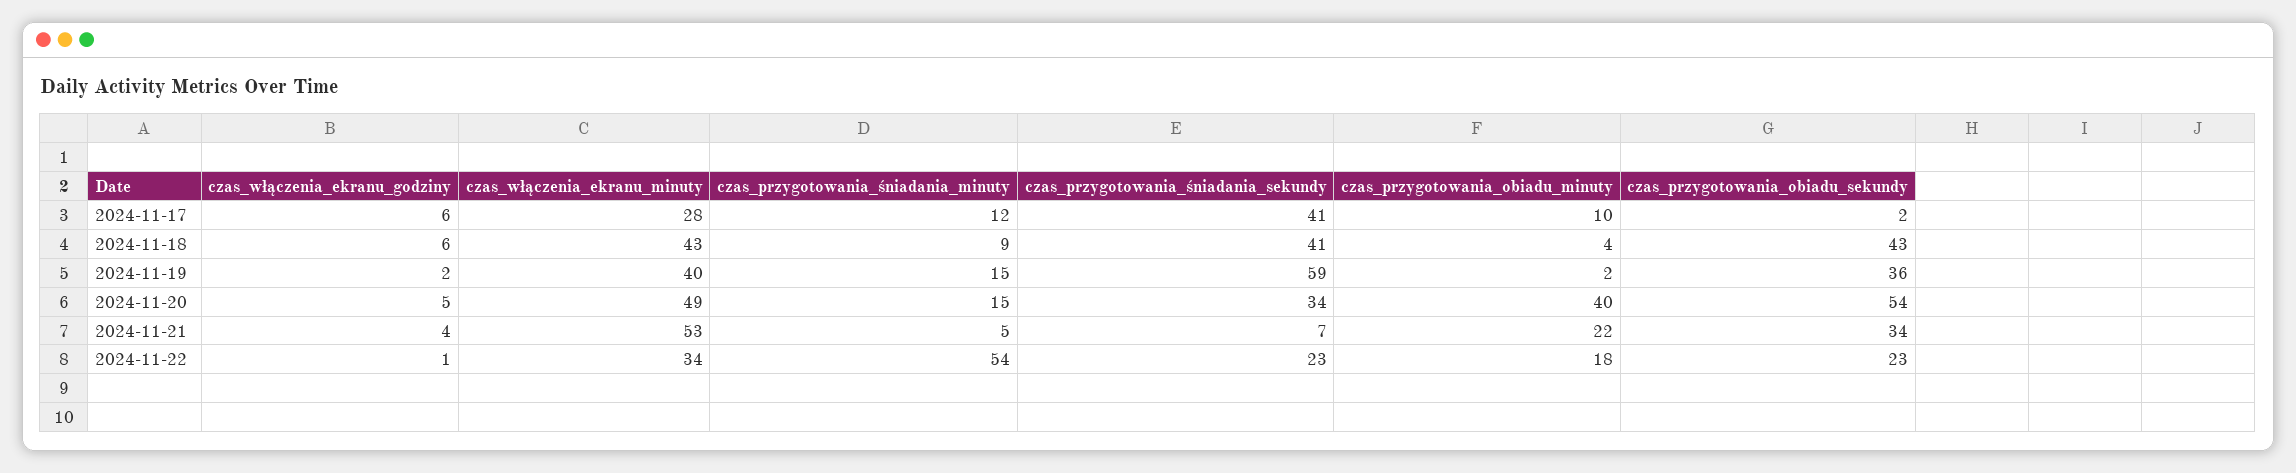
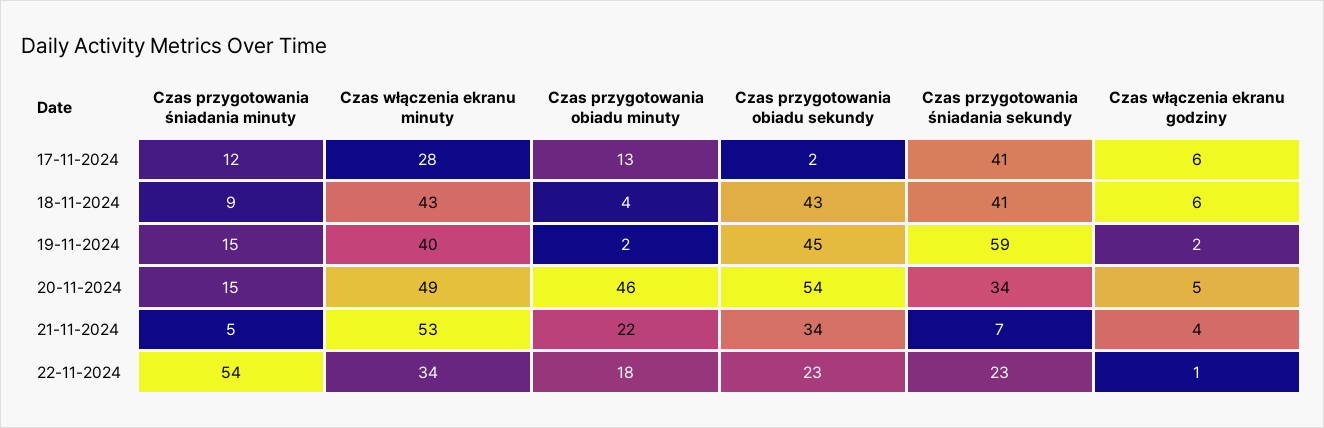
  {
    "czas_włączenia_ekranu_godziny": {
      "2024-11-17": 6,
      "2024-11-18": 6,
      "2024-11-19": 2,
      "2024-11-20": 5,
      "2024-11-21": 4,
      "2024-11-22": 1
    },
    "czas_włączenia_ekranu_minuty": {
      "2024-11-17": 28,
      "2024-11-18": 43,
      "2024-11-19": 40,
      "2024-11-20": 49,
      "2024-11-21": 53,
      "2024-11-22": 34
    },
    "czas_przygotowania_śniadania_minuty": {
      "2024-11-17": 12,
      "2024-11-18": 9,
      "2024-11-19": 15,
      "2024-11-20": 15,
      "2024-11-21": 5,
      "2024-11-22": 54
    },
    "czas_przygotowania_śniadania_sekundy": {
      "2024-11-17": 41,
      "2024-11-18": 41,
      "2024-11-19": 59,
      "2024-11-20": 34,
      "2024-11-21": 7,
      "2024-11-22": 23
    },
    "czas_przygotowania_obiadu_minuty": {
-     "2024-11-17": 10,
+     "2024-11-17": 13,
      "2024-11-18": 4,
      "2024-11-19": 2,
-     "2024-11-20": 40,
+     "2024-11-20": 46,
      "2024-11-21": 22,
      "2024-11-22": 18
    },
    "czas_przygotowania_obiadu_sekundy": {
      "2024-11-17": 2,
      "2024-11-18": 43,
-     "2024-11-19": 36,
+     "2024-11-19": 45,
      "2024-11-20": 54,
      "2024-11-21": 34,
      "2024-11-22": 23
    }
  }

